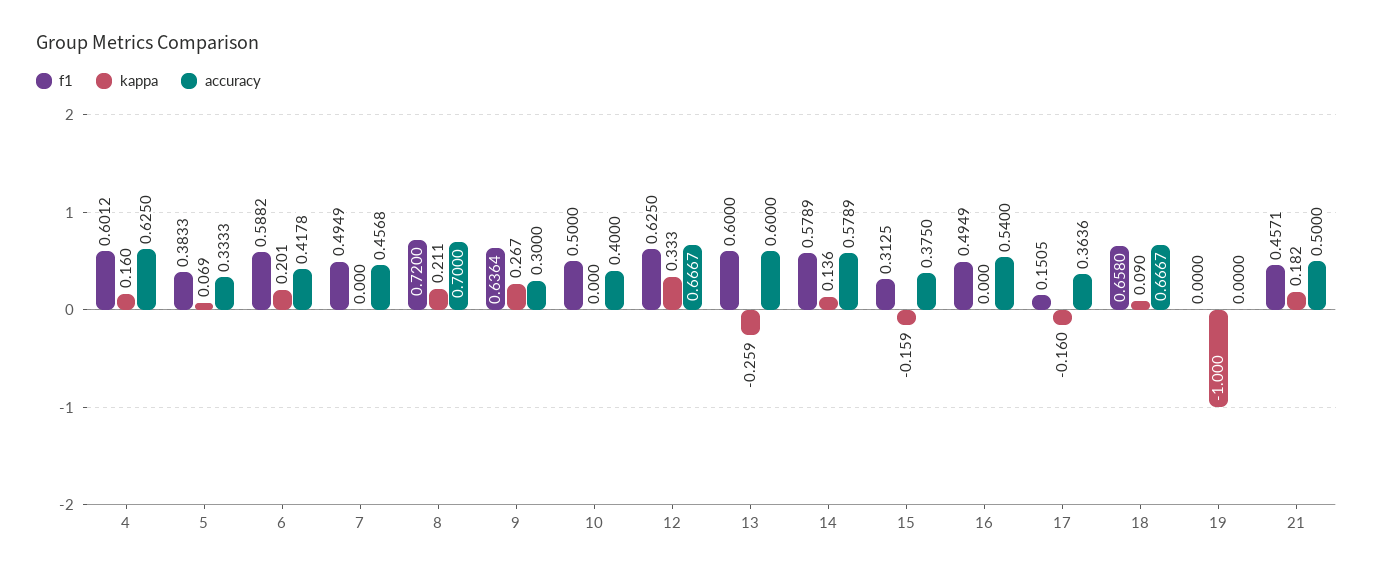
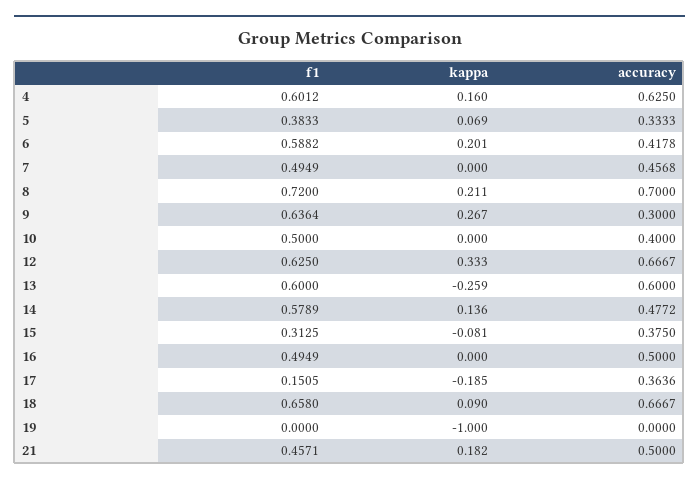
  {
    "f1": {
      "4": 0.6012,
      "5": 0.3833,
      "6": 0.5882,
      "7": 0.4949,
      "8": 0.72,
      "9": 0.6364,
      "10": 0.5,
      "12": 0.625,
      "13": 0.6,
      "14": 0.5789,
      "15": 0.3125,
      "16": 0.4949,
      "17": 0.1505,
      "18": 0.658,
      "19": 0,
      "21": 0.4571
    },
    "kappa": {
      "4": 0.16,
      "5": 0.069,
      "6": 0.201,
      "7": 0,
      "8": 0.211,
      "9": 0.267,
      "10": 0,
      "12": 0.333,
      "13": -0.259,
      "14": 0.136,
-     "15": -0.159,
+     "15": -0.081,
      "16": 0,
-     "17": -0.16,
+     "17": -0.185,
      "18": 0.09,
      "19": -1,
      "21": 0.182
    },
    "accuracy": {
      "4": 0.625,
      "5": 0.3333,
      "6": 0.4178,
      "7": 0.4568,
      "8": 0.7,
      "9": 0.3,
      "10": 0.4,
      "12": 0.6667,
      "13": 0.6,
-     "14": 0.5789,
+     "14": 0.4772,
      "15": 0.375,
-     "16": 0.54,
+     "16": 0.5,
      "17": 0.3636,
      "18": 0.6667,
      "19": 0,
      "21": 0.5
    }
  }

